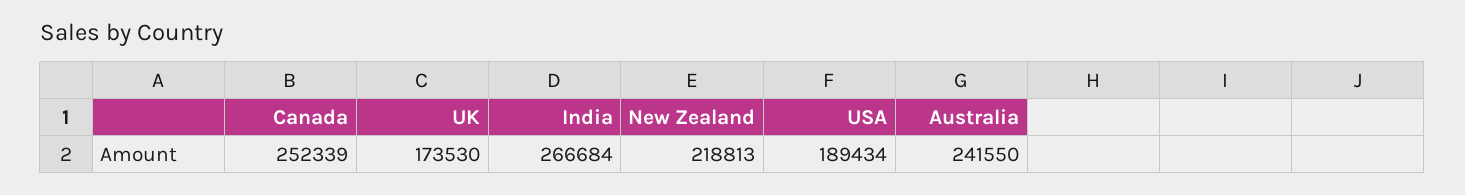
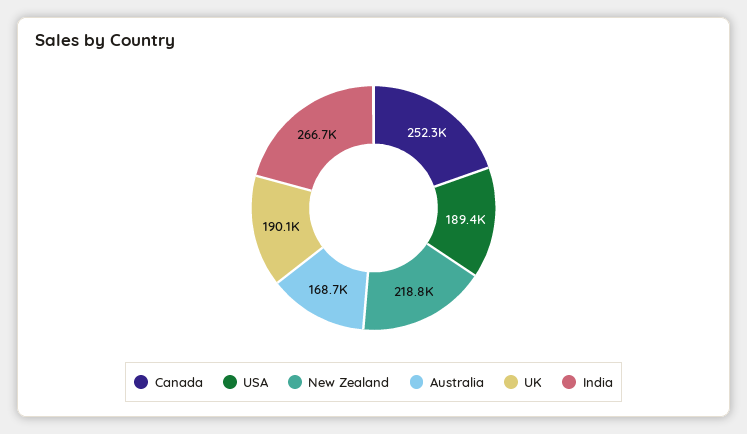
  {
    "Canada": 252339,
-   "UK": 173530,
+   "UK": 190100,
    "India": 266684,
    "New Zealand": 218813,
    "USA": 189434,
-   "Australia": 241550
+   "Australia": 168700
  }

